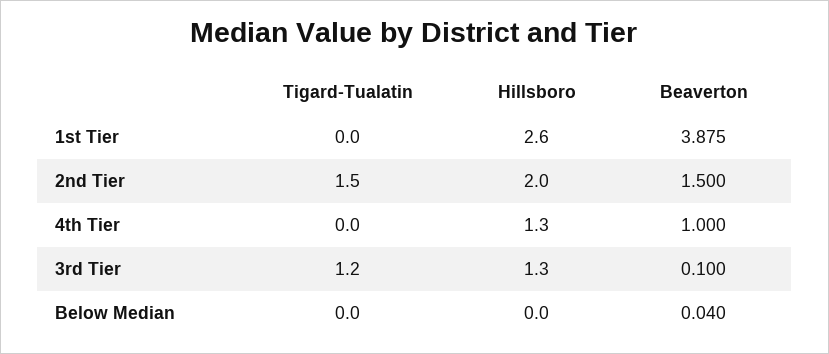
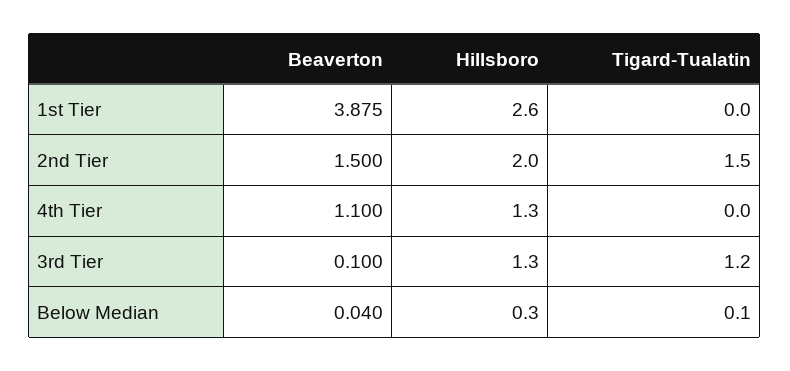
  {
    "Tigard-Tualatin": {
      "1st Tier": 0,
      "2nd Tier": 1.5,
      "4th Tier": 0,
      "3rd Tier": 1.2,
-     "Below Median": 0
+     "Below Median": 0.1
    },
    "Hillsboro": {
      "1st Tier": 2.6,
      "2nd Tier": 2,
      "4th Tier": 1.3,
      "3rd Tier": 1.3,
-     "Below Median": 0
+     "Below Median": 0.3
    },
    "Beaverton": {
      "1st Tier": 3.875,
      "2nd Tier": 1.5,
-     "4th Tier": 1,
+     "4th Tier": 1.1,
      "3rd Tier": 0.1,
      "Below Median": 0.04
    }
  }

